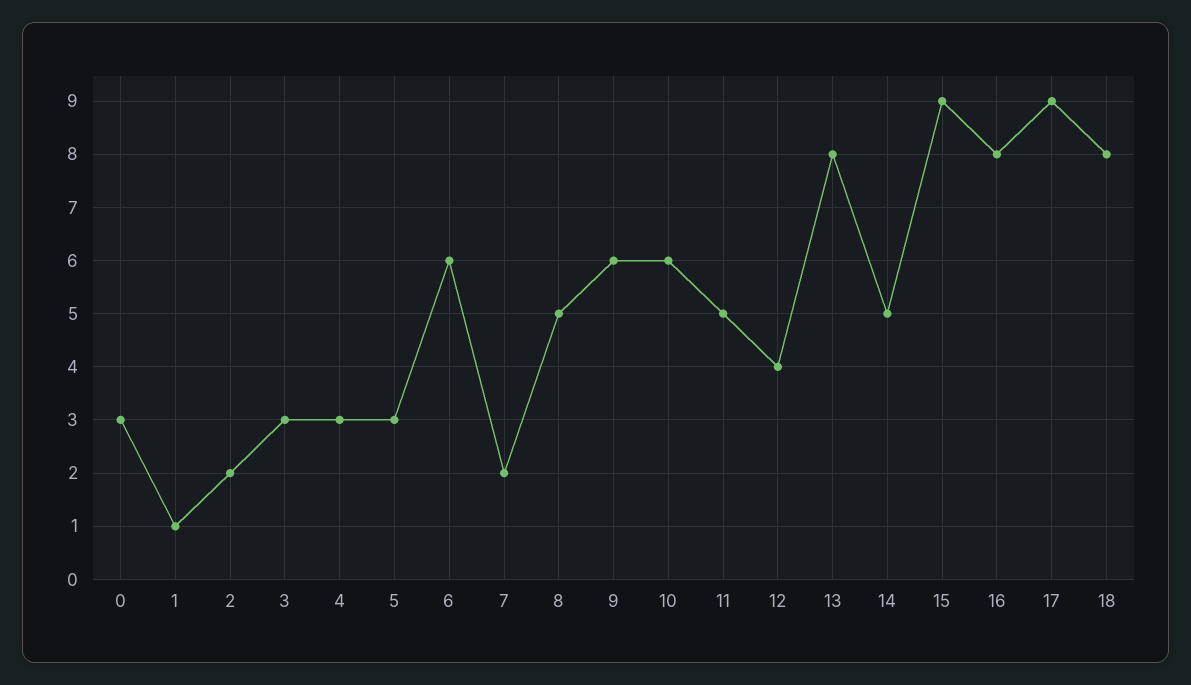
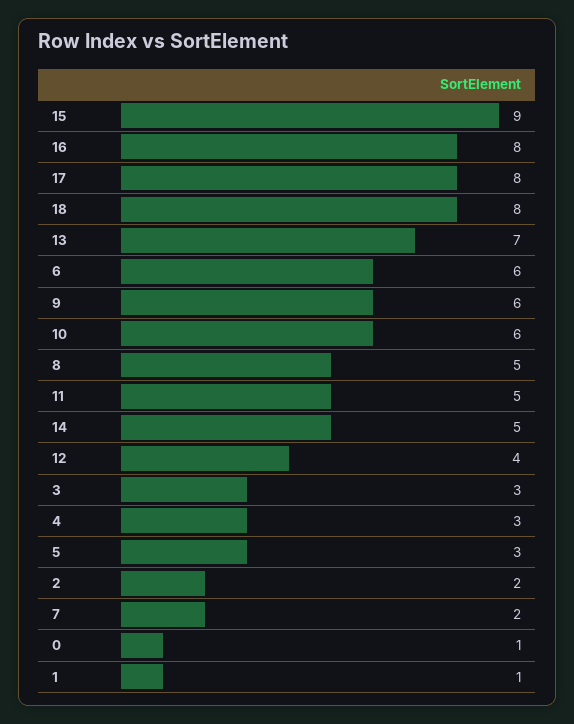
  {
-   "0": 3,
+   "0": 1,
    "1": 1,
    "2": 2,
    "3": 3,
    "4": 3,
    "5": 3,
    "6": 6,
    "7": 2,
    "8": 5,
    "9": 6,
    "10": 6,
    "11": 5,
    "12": 4,
-   "13": 8,
+   "13": 7,
    "14": 5,
    "15": 9,
    "16": 8,
-   "17": 9,
+   "17": 8,
    "18": 8
  }

